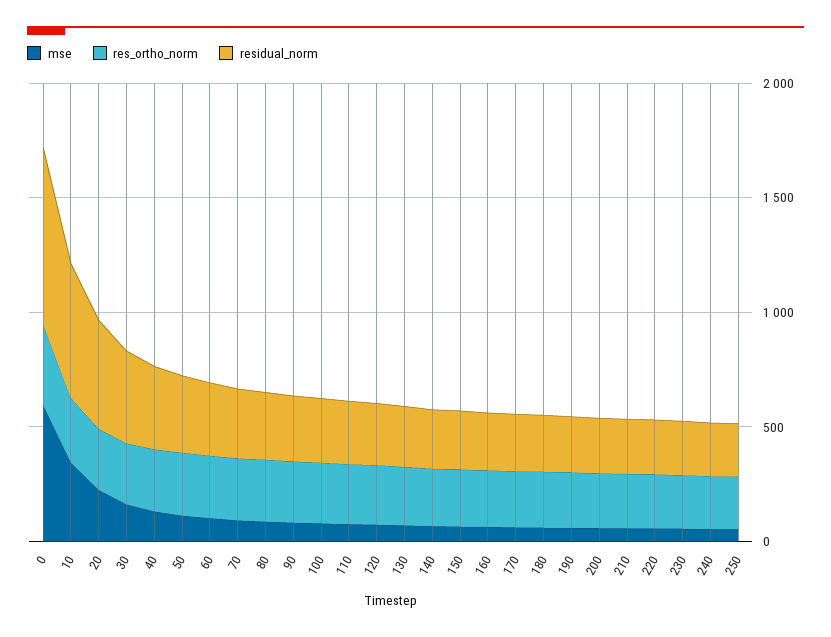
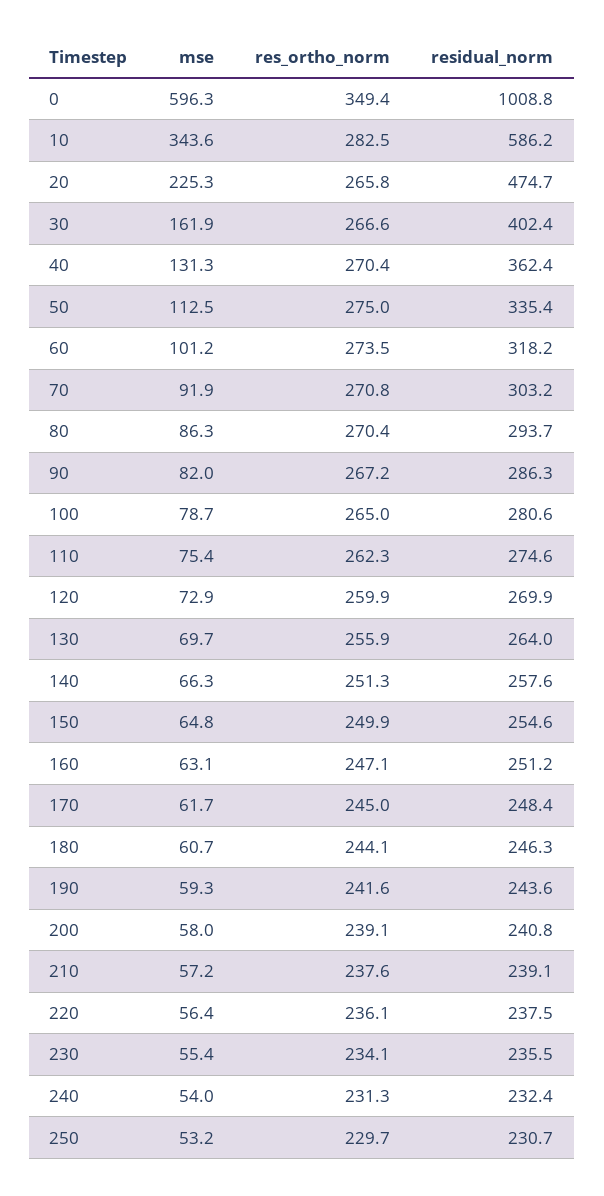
  {
    "mse": {
      "0": 596.3,
      "10": 343.6,
      "20": 225.3,
      "30": 161.9,
      "40": 131.3,
      "50": 112.5,
      "60": 101.2,
      "70": 91.9,
      "80": 86.3,
      "90": 82,
      "100": 78.7,
      "110": 75.4,
      "120": 72.9,
      "130": 69.7,
      "140": 66.3,
      "150": 64.8,
      "160": 63.1,
      "170": 61.7,
      "180": 60.7,
      "190": 59.3,
      "200": 58,
      "210": 57.2,
      "220": 56.4,
      "230": 55.4,
      "240": 54,
      "250": 53.2
    },
    "res_ortho_norm": {
      "0": 349.4,
      "10": 282.5,
      "20": 265.8,
      "30": 266.6,
      "40": 270.4,
      "50": 275,
      "60": 273.5,
      "70": 270.8,
      "80": 270.4,
      "90": 267.2,
      "100": 265,
      "110": 262.3,
      "120": 259.9,
      "130": 255.9,
      "140": 251.3,
      "150": 249.9,
      "160": 247.1,
      "170": 245,
      "180": 244.1,
      "190": 241.6,
      "200": 239.1,
      "210": 237.6,
      "220": 236.1,
      "230": 234.1,
      "240": 231.3,
      "250": 229.7
    },
    "residual_norm": {
-     "0": 800,
+     "0": 1008.8,
      "10": 586.2,
      "20": 474.7,
      "30": 402.4,
      "40": 362.4,
      "50": 335.4,
      "60": 318.2,
      "70": 303.2,
      "80": 293.7,
      "90": 286.3,
      "100": 280.6,
      "110": 274.6,
      "120": 269.9,
      "130": 264,
      "140": 257.6,
      "150": 254.6,
      "160": 251.2,
      "170": 248.4,
      "180": 246.3,
      "190": 243.6,
      "200": 240.8,
      "210": 239.1,
      "220": 237.5,
      "230": 235.5,
      "240": 232.4,
      "250": 230.7
    }
  }

